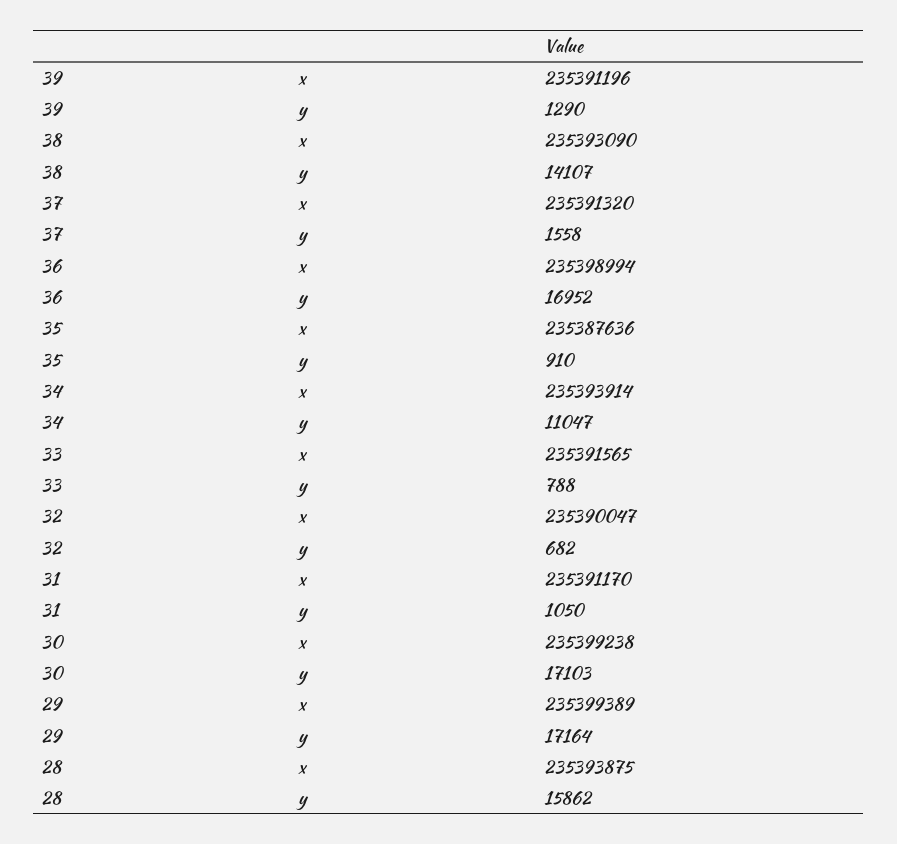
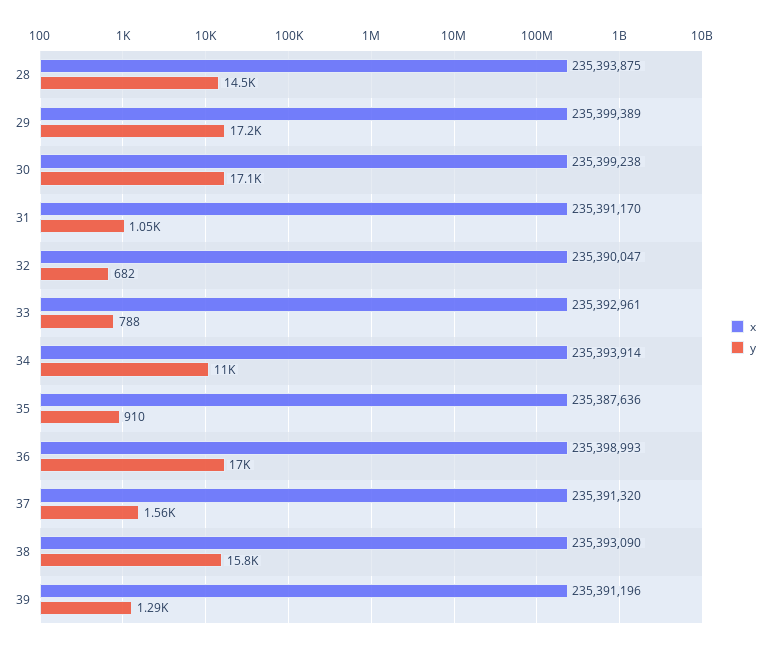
  {
    "x": {
      "39": 235391196,
      "38": 235393090,
      "37": 235391320,
-     "36": 235398994,
+     "36": 235398993,
      "35": 235387636,
      "34": 235393914,
-     "33": 235391565,
+     "33": 235392961,
      "32": 235390047,
      "31": 235391170,
      "30": 235399238,
      "29": 235399389,
      "28": 235393875
    },
    "y": {
      "39": 1290,
-     "38": 14107,
+     "38": 15800,
      "37": 1558,
      "36": 16952,
      "35": 910,
      "34": 11047,
      "33": 788,
      "32": 682,
      "31": 1050,
      "30": 17103,
      "29": 17164,
-     "28": 15862
+     "28": 14500
    }
  }

